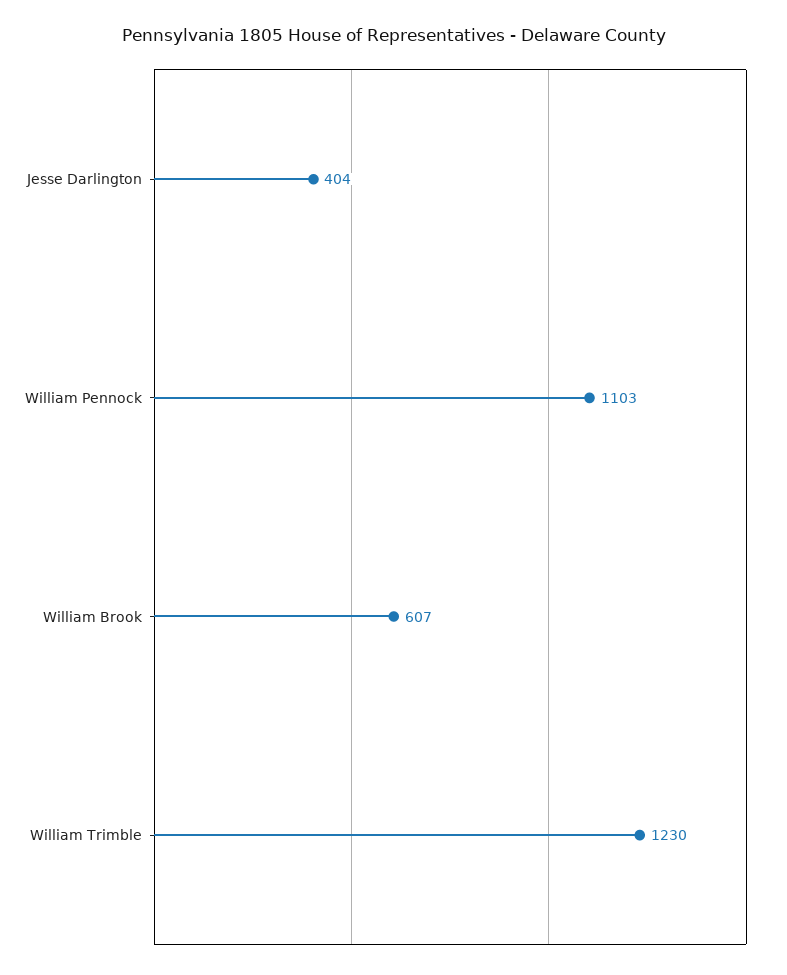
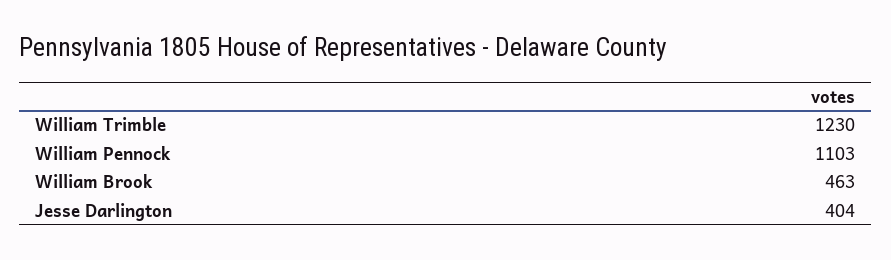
  {
    "Jesse Darlington": 404,
    "William Pennock": 1103,
-   "William Brook": 607,
+   "William Brook": 463,
    "William Trimble": 1230
  }

